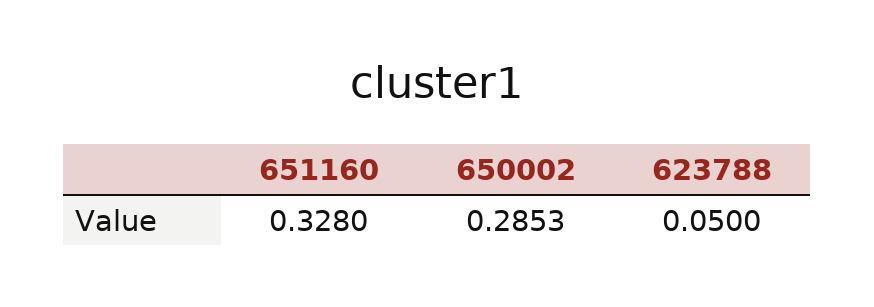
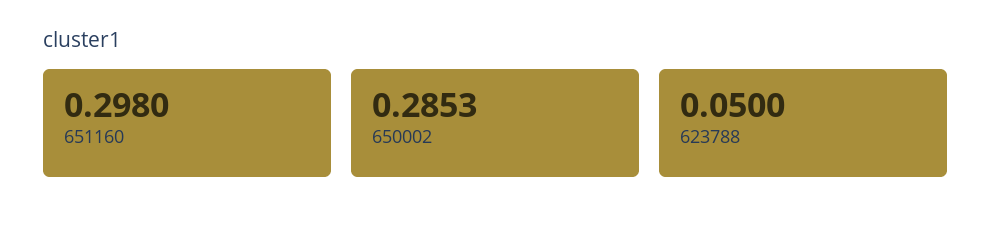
  {
-   "651160": 0.328,
+   "651160": 0.298,
    "650002": 0.2853,
    "623788": 0.05
  }

